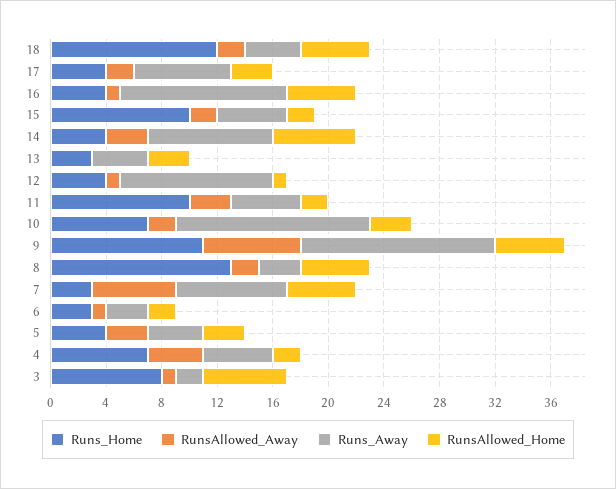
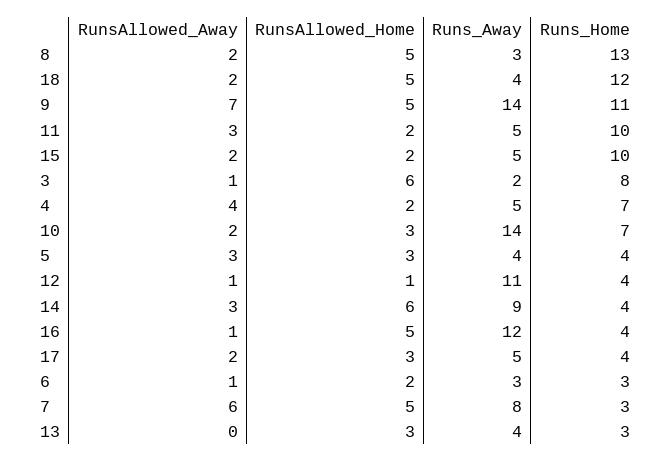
  {
    "Runs_Home": {
      "18": 12,
      "17": 4,
      "16": 4,
      "15": 10,
      "14": 4,
      "13": 3,
      "12": 4,
      "11": 10,
      "10": 7,
      "9": 11,
      "8": 13,
      "7": 3,
      "6": 3,
      "5": 4,
      "4": 7,
      "3": 8
    },
    "RunsAllowed_Away": {
      "18": 2,
      "17": 2,
      "16": 1,
      "15": 2,
      "14": 3,
      "13": 0,
      "12": 1,
      "11": 3,
      "10": 2,
      "9": 7,
      "8": 2,
      "7": 6,
      "6": 1,
      "5": 3,
      "4": 4,
      "3": 1
    },
    "Runs_Away": {
      "18": 4,
-     "17": 7,
+     "17": 5,
      "16": 12,
      "15": 5,
      "14": 9,
      "13": 4,
      "12": 11,
      "11": 5,
      "10": 14,
      "9": 14,
      "8": 3,
      "7": 8,
      "6": 3,
      "5": 4,
      "4": 5,
      "3": 2
    },
    "RunsAllowed_Home": {
      "18": 5,
      "17": 3,
      "16": 5,
      "15": 2,
      "14": 6,
      "13": 3,
      "12": 1,
      "11": 2,
      "10": 3,
      "9": 5,
      "8": 5,
      "7": 5,
      "6": 2,
      "5": 3,
      "4": 2,
      "3": 6
    }
  }

